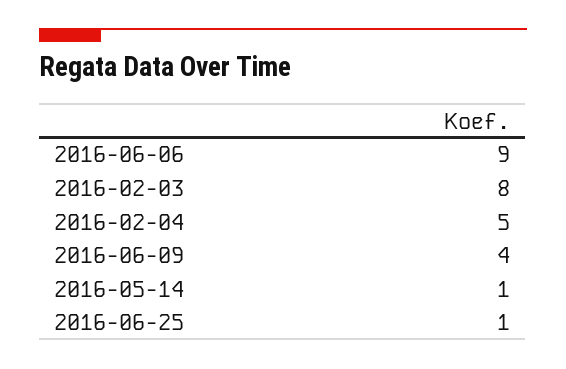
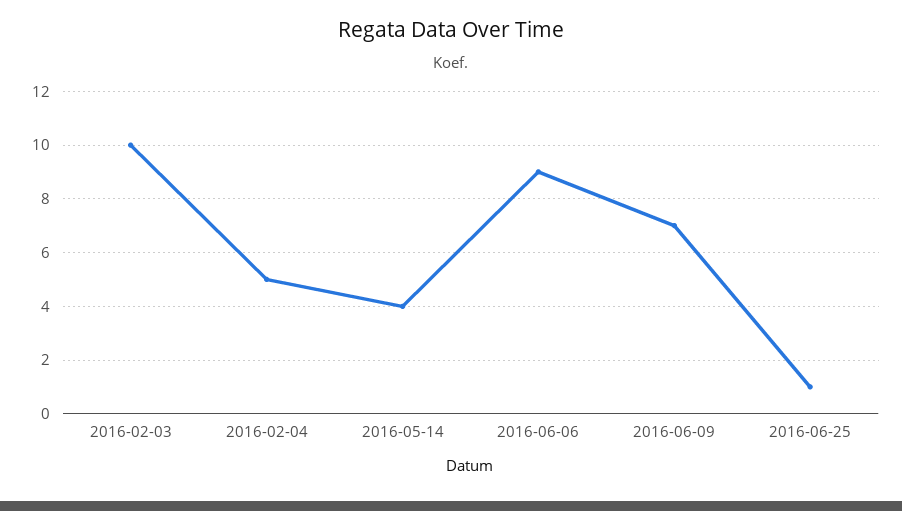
  {
    "2016-06-06": 9,
-   "2016-02-03": 8,
+   "2016-02-03": 10,
    "2016-02-04": 5,
-   "2016-06-09": 4,
+   "2016-06-09": 7,
-   "2016-05-14": 1,
+   "2016-05-14": 4,
    "2016-06-25": 1
  }

